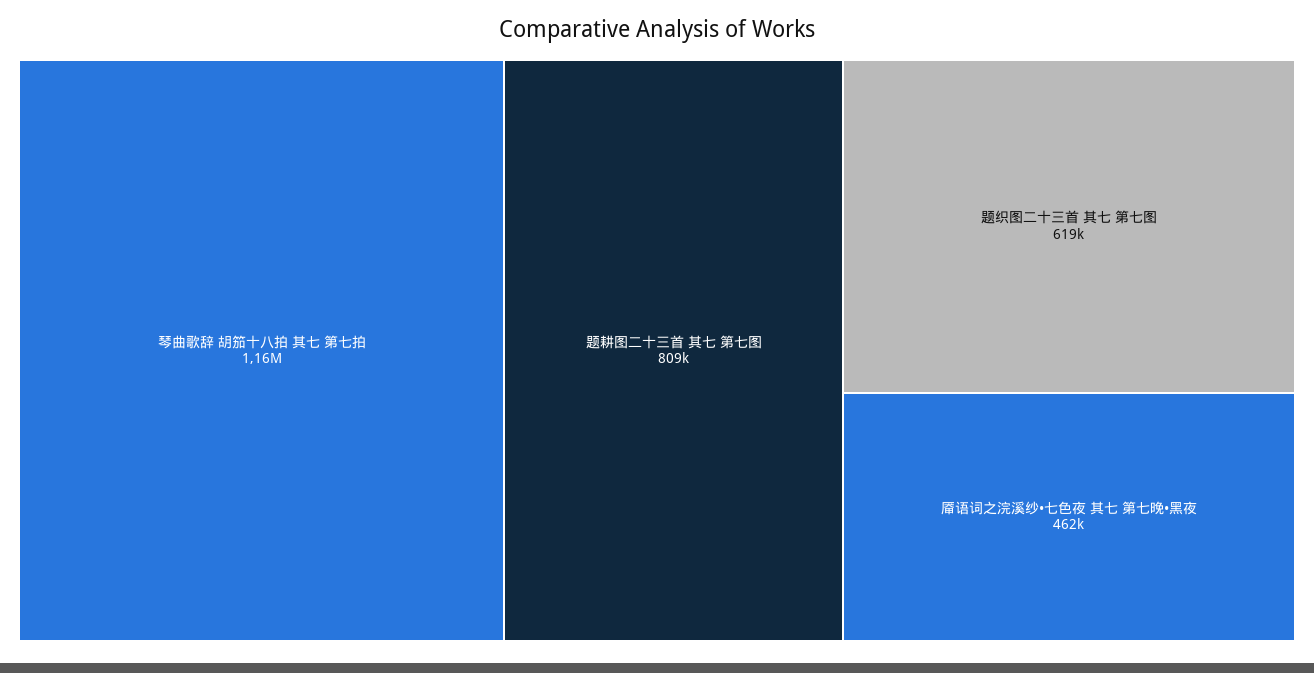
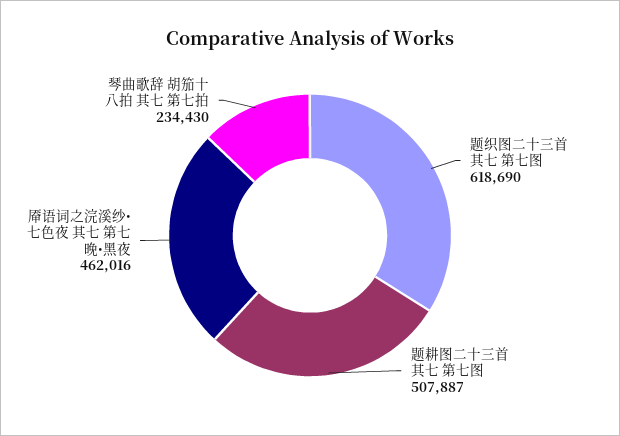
  {
-   "琴曲歌辞 胡笳十八拍 其七 第七拍": 1160000,
+   "琴曲歌辞 胡笳十八拍 其七 第七拍": 234430,
-   "题耕图二十三首 其七 第七图": 809000,
+   "题耕图二十三首 其七 第七图": 507887,
    "题织图二十三首 其七 第七图": 618690,
    "厣语词之浣溪纱•七色夜 其七 第七晚•黑夜": 462016
  }

